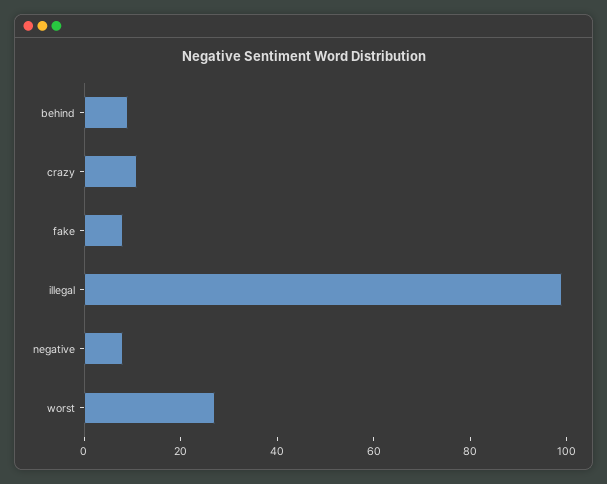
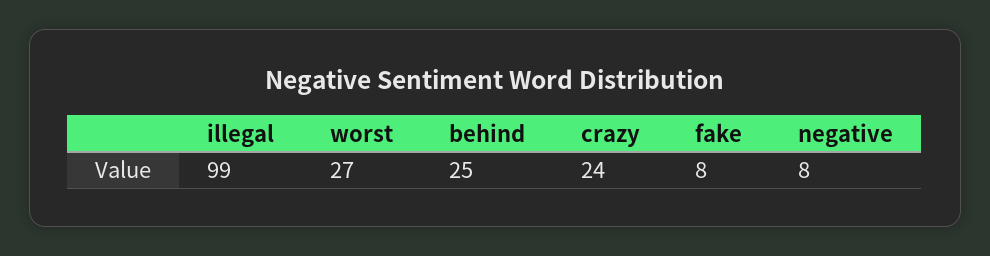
  {
-   "behind": 10,
+   "behind": 25,
-   "crazy": 10,
+   "crazy": 24,
    "fake": 8,
    "illegal": 99,
    "negative": 8,
    "worst": 27
  }

